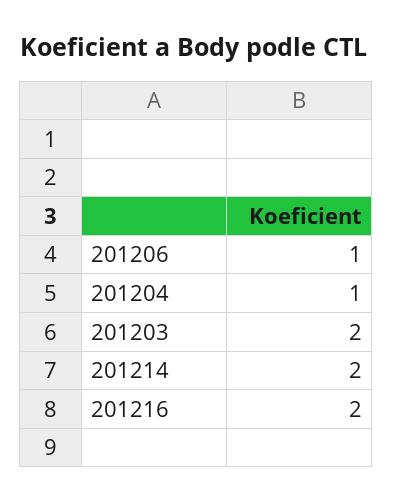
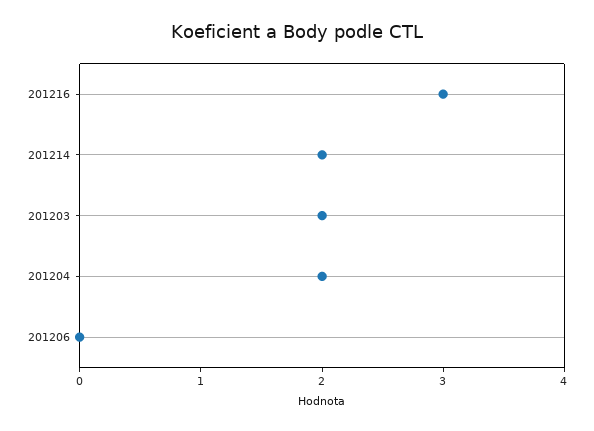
  {
-   "201206": 1,
+   "201206": 0,
-   "201204": 1,
+   "201204": 2,
    "201203": 2,
    "201214": 2,
-   "201216": 2
+   "201216": 3
  }

